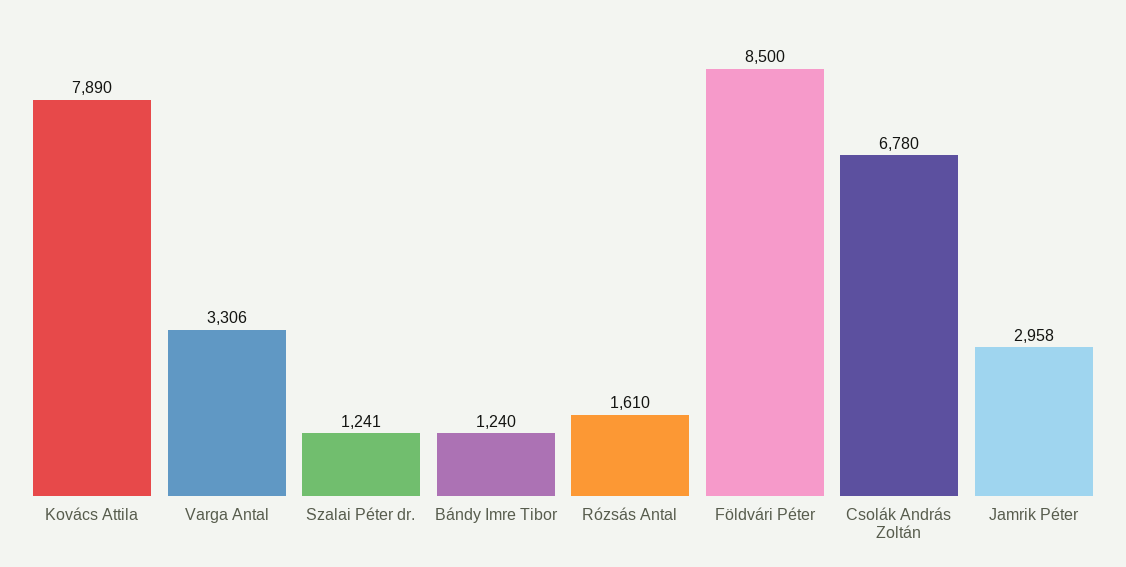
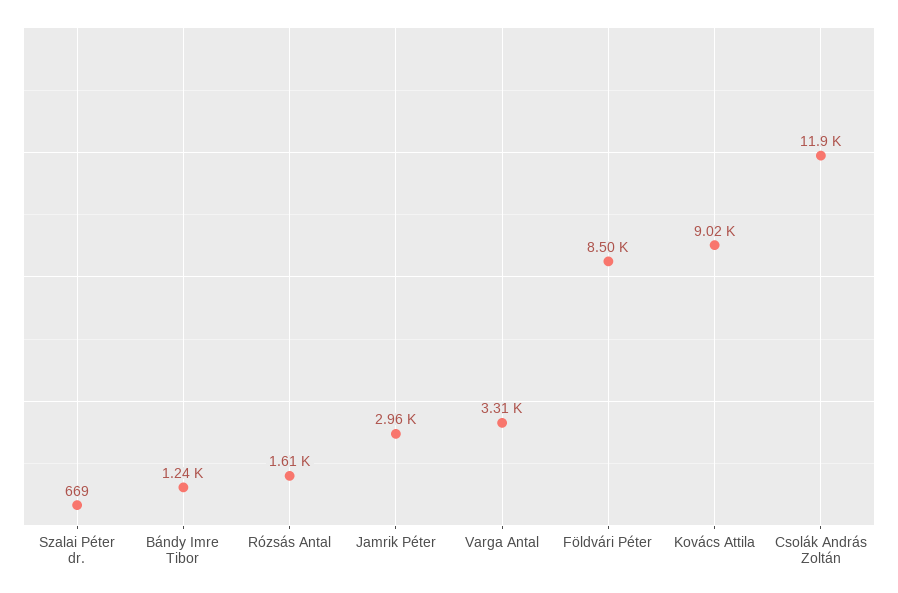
  {
-   "Kovács Attila": 7890,
+   "Kovács Attila": 9020,
    "Varga Antal": 3306,
-   "Szalai Péter dr.": 1241,
+   "Szalai Péter dr.": 669,
    "Bándy Imre Tibor": 1240,
    "Rózsás Antal": 1610,
    "Földvári Péter": 8500,
-   "Csolák András Zoltán": 6780,
+   "Csolák András Zoltán": 11900,
    "Jamrik Péter": 2958
  }

